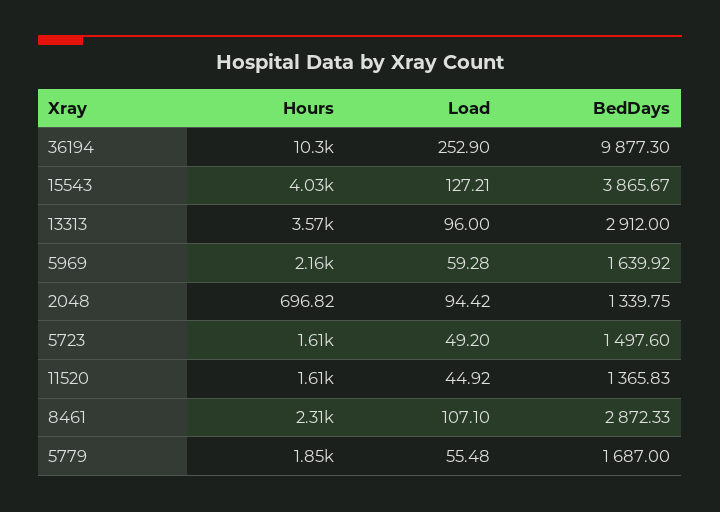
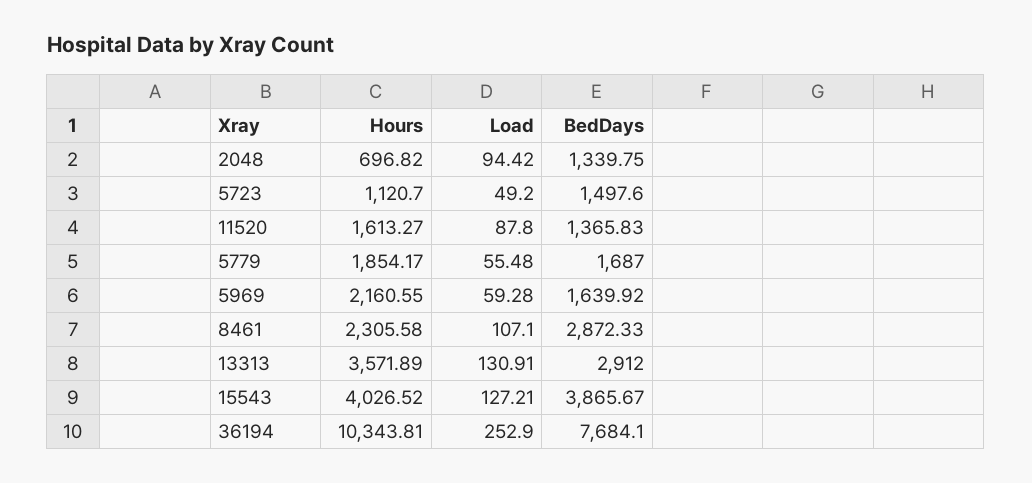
  {
    "Hours": {
      "36194": 10343.81,
      "15543": 4026.52,
      "13313": 3571.89,
      "5969": 2160.55,
      "2048": 696.82,
-     "5723": 1610,
+     "5723": 1120.7,
      "11520": 1613.27,
      "8461": 2305.58,
      "5779": 1854.17
    },
    "Load": {
      "36194": 252.9,
      "15543": 127.21,
-     "13313": 96,
+     "13313": 130.91,
      "5969": 59.28,
      "2048": 94.42,
      "5723": 49.2,
-     "11520": 44.92,
+     "11520": 87.8,
      "8461": 107.1,
      "5779": 55.48
    },
    "BedDays": {
-     "36194": 9877.3,
+     "36194": 7684.1,
      "15543": 3865.67,
      "13313": 2912,
      "5969": 1639.92,
      "2048": 1339.75,
      "5723": 1497.6,
      "11520": 1365.83,
      "8461": 2872.33,
      "5779": 1687
    }
  }

